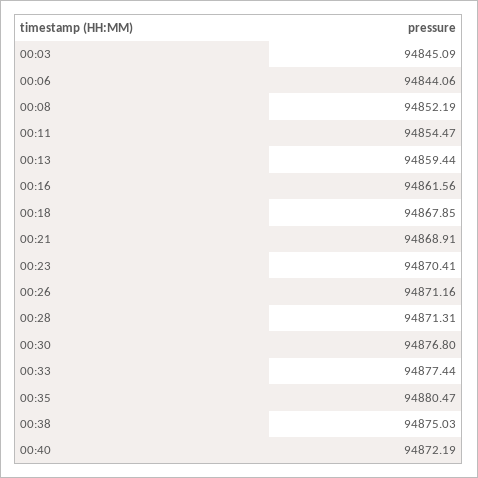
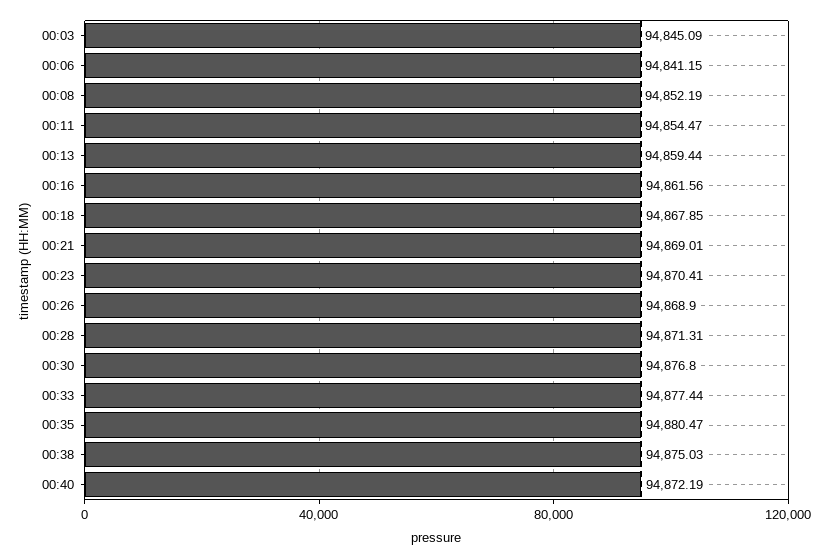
  {
    "00:03": 94845.09,
-   "00:06": 94844.06,
+   "00:06": 94841.15,
    "00:08": 94852.19,
    "00:11": 94854.47,
    "00:13": 94859.44,
    "00:16": 94861.56,
    "00:18": 94867.85,
-   "00:21": 94868.91,
+   "00:21": 94869.01,
    "00:23": 94870.41,
-   "00:26": 94871.16,
+   "00:26": 94868.9,
    "00:28": 94871.31,
    "00:30": 94876.8,
    "00:33": 94877.44,
    "00:35": 94880.47,
    "00:38": 94875.03,
    "00:40": 94872.19
  }

